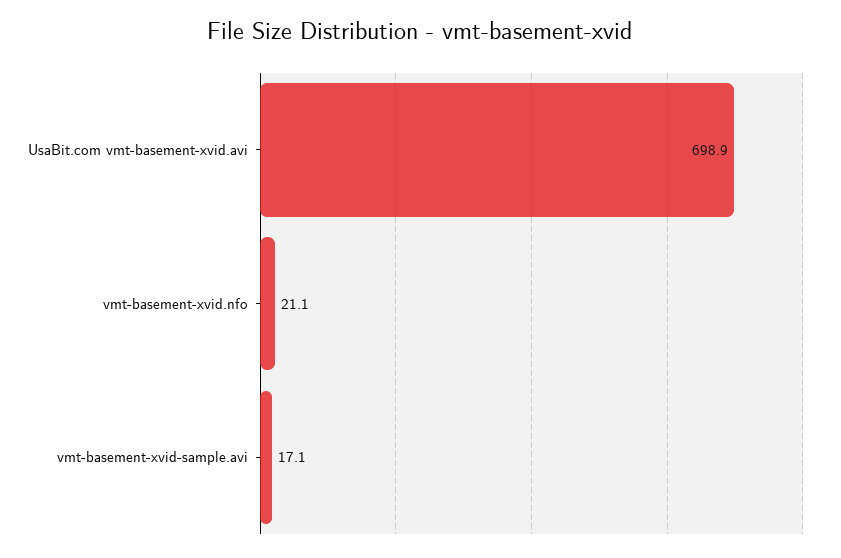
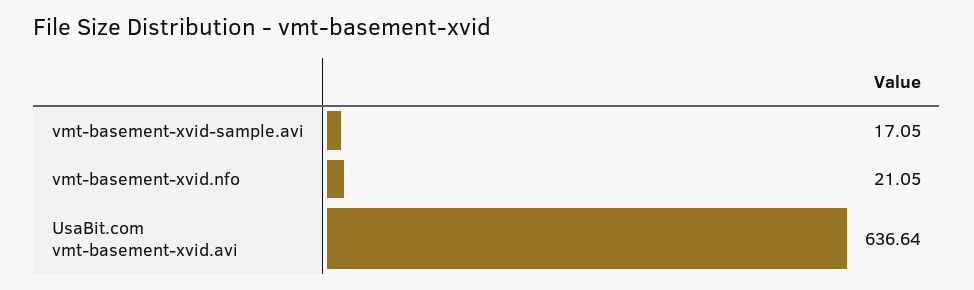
  {
-   "UsaBit.com vmt-basement-xvid.avi": 698.9,
+   "UsaBit.com vmt-basement-xvid.avi": 636.64,
    "vmt-basement-xvid.nfo": 21.05,
    "vmt-basement-xvid-sample.avi": 17.05
  }

